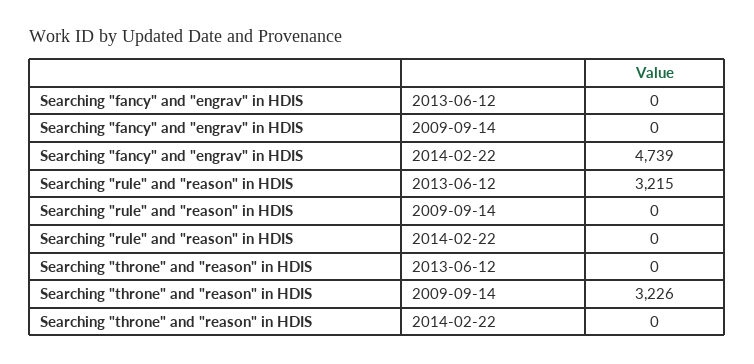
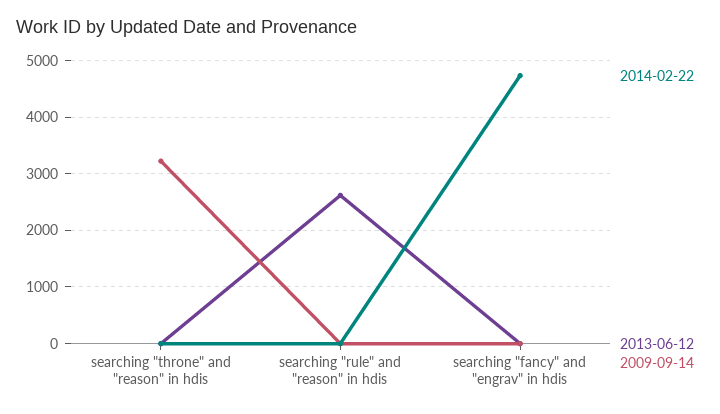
  {
    "2013-06-12": {
      "Searching \"fancy\" and \"engrav\" in HDIS": 0,
-     "Searching \"rule\" and \"reason\" in HDIS": 3215,
+     "Searching \"rule\" and \"reason\" in HDIS": 2600,
      "Searching \"throne\" and \"reason\" in HDIS": 0
    },
    "2009-09-14": {
      "Searching \"fancy\" and \"engrav\" in HDIS": 0,
      "Searching \"rule\" and \"reason\" in HDIS": 0,
      "Searching \"throne\" and \"reason\" in HDIS": 3226
    },
    "2014-02-22": {
      "Searching \"fancy\" and \"engrav\" in HDIS": 4739,
      "Searching \"rule\" and \"reason\" in HDIS": 0,
      "Searching \"throne\" and \"reason\" in HDIS": 0
    }
  }

